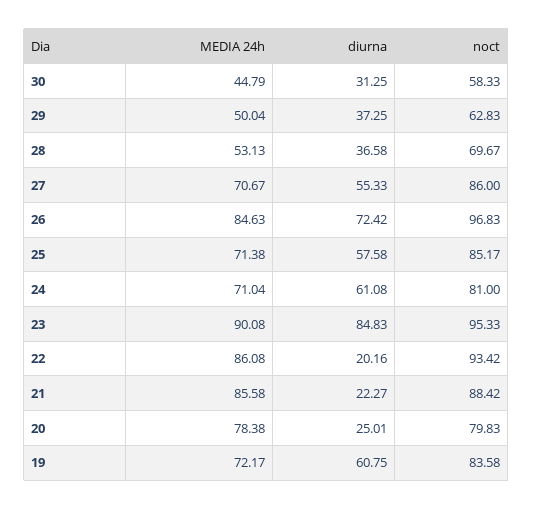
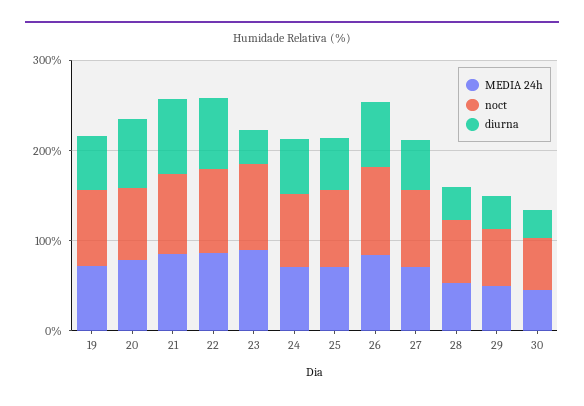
  {
    "MEDIA 24h": {
      "30": 44.79,
      "29": 50.04,
      "28": 53.13,
      "27": 70.67,
      "26": 84.63,
      "25": 71.38,
      "24": 71.04,
      "23": 90.08,
      "22": 86.08,
      "21": 85.58,
      "20": 78.38,
      "19": 72.17
    },
    "diurna": {
      "30": 31.25,
      "29": 37.25,
      "28": 36.58,
      "27": 55.33,
      "26": 72.42,
      "25": 57.58,
      "24": 61.08,
-     "23": 84.83,
+     "23": 40,
-     "22": 20.16,
+     "22": 80,
-     "21": 22.27,
+     "21": 80,
-     "20": 25.01,
+     "20": 80,
      "19": 60.75
    },
    "noct": {
      "30": 58.33,
      "29": 62.83,
      "28": 69.67,
      "27": 86,
      "26": 96.83,
      "25": 85.17,
      "24": 81,
      "23": 95.33,
      "22": 93.42,
      "21": 88.42,
      "20": 79.83,
      "19": 83.58
    }
  }

